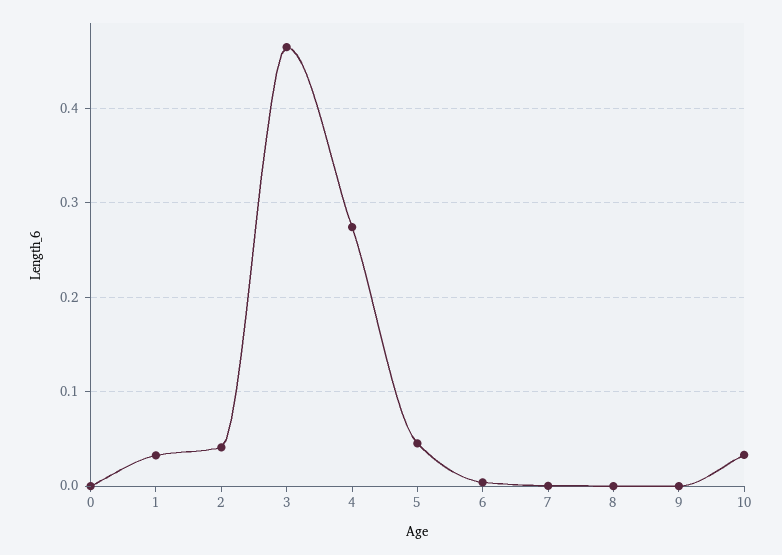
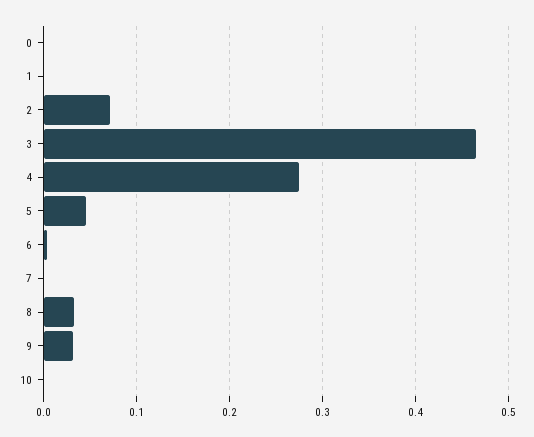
  {
    "0": 0,
-   "1": 0.03,
+   "1": 0,
-   "2": 0.04,
+   "2": 0.07,
    "3": 0.46,
    "4": 0.27,
    "5": 0.05,
    "6": 0,
    "7": 0,
-   "8": 0,
+   "8": 0.03,
-   "9": 0,
+   "9": 0.03,
-   "10": 0.03
+   "10": 0
  }

